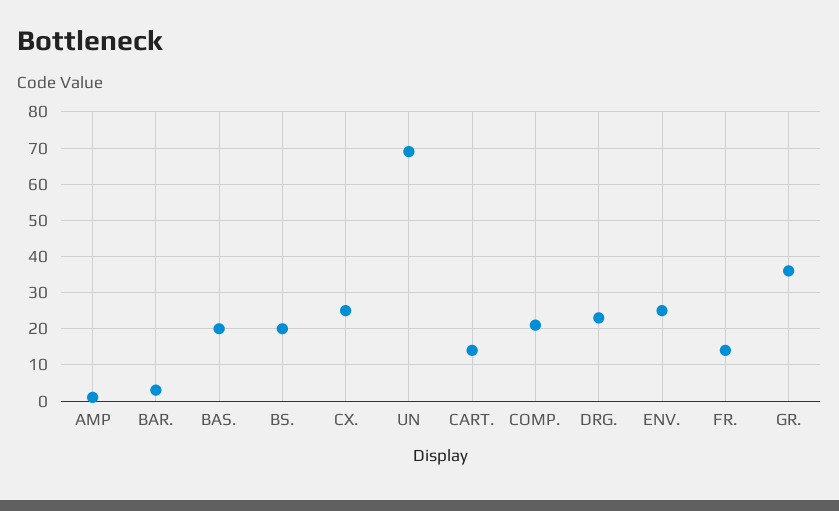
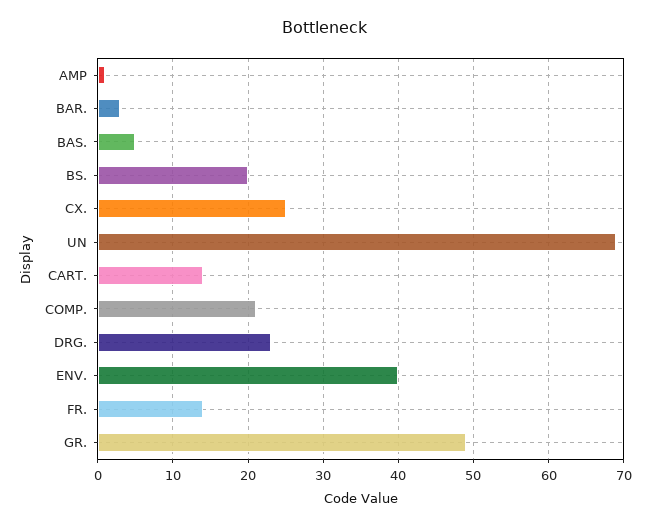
  {
    "AMP": 1,
    "BAR.": 3,
-   "BAS.": 20,
+   "BAS.": 5,
    "BS.": 20,
    "CX.": 25,
    "UN": 69,
    "CART.": 14,
    "COMP.": 21,
    "DRG.": 23,
-   "ENV.": 25,
+   "ENV.": 40,
    "FR.": 14,
-   "GR.": 35
+   "GR.": 49
  }

